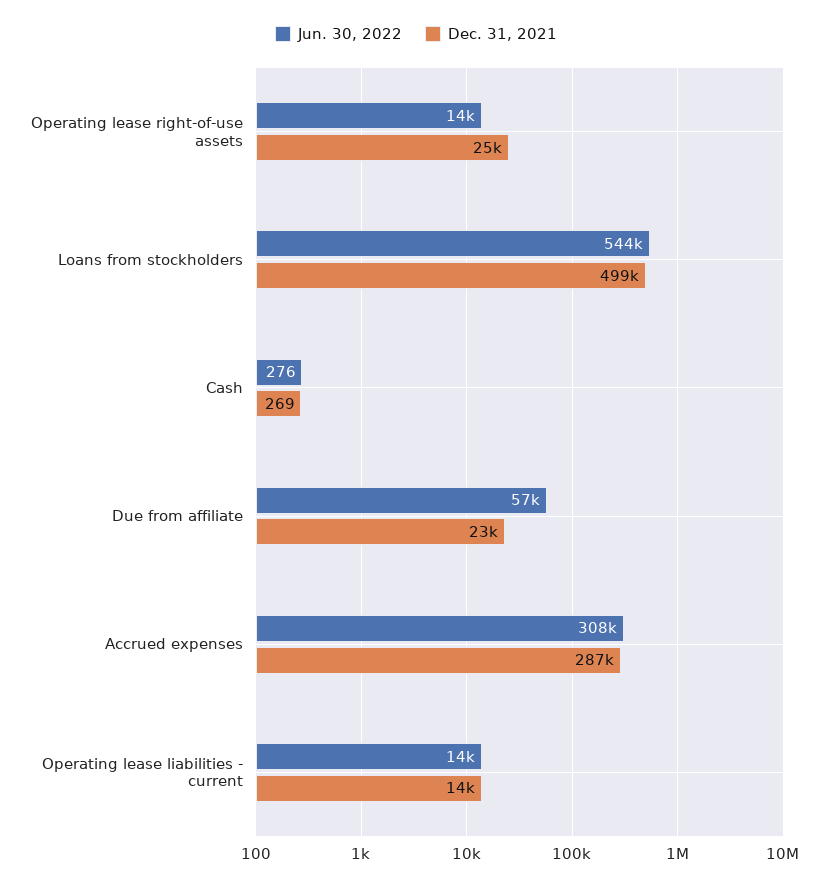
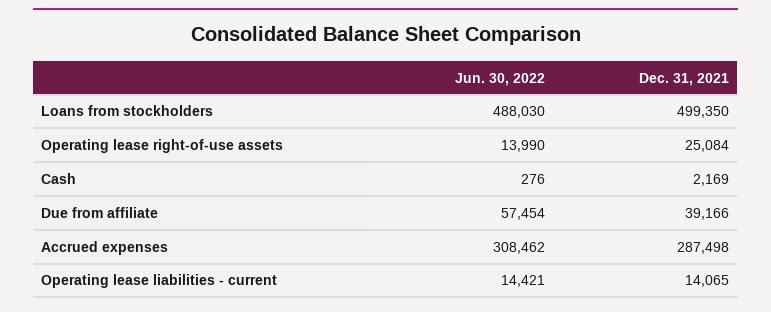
  {
    "Jun. 30, 2022": {
      "Operating lease right-of-use assets": 13990,
-     "Loans from stockholders": 544000,
+     "Loans from stockholders": 488030,
      "Cash": 276,
      "Due from affiliate": 57454,
      "Accrued expenses": 308462,
      "Operating lease liabilities - current": 14421
    },
    "Dec. 31, 2021": {
      "Operating lease right-of-use assets": 25084,
      "Loans from stockholders": 499350,
-     "Cash": 269,
+     "Cash": 2169,
-     "Due from affiliate": 23000,
+     "Due from affiliate": 39166,
      "Accrued expenses": 287498,
      "Operating lease liabilities - current": 14065
    }
  }

